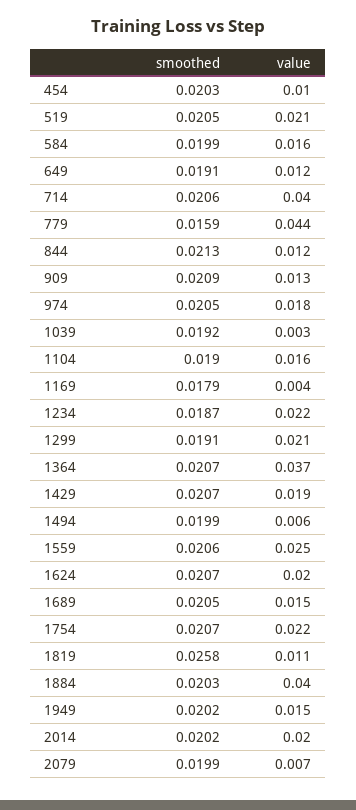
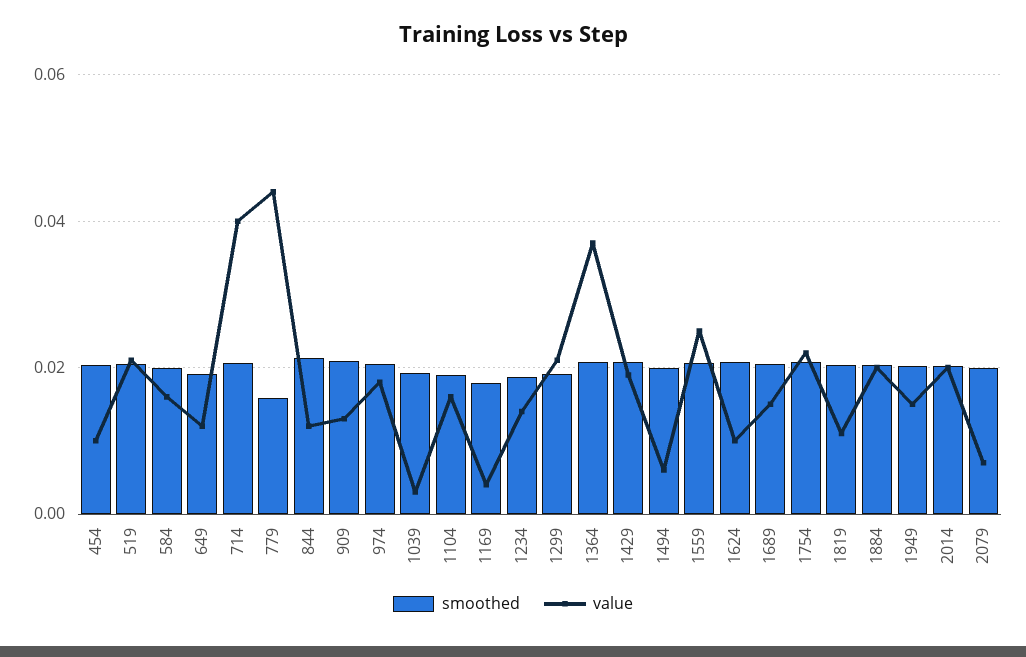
  {
    "smoothed": {
      "454": 0.0203,
      "519": 0.0205,
      "584": 0.0199,
      "649": 0.0191,
      "714": 0.0206,
      "779": 0.0159,
      "844": 0.0213,
      "909": 0.0209,
      "974": 0.0205,
      "1039": 0.0192,
      "1104": 0.019,
      "1169": 0.0179,
      "1234": 0.0187,
      "1299": 0.0191,
      "1364": 0.0207,
      "1429": 0.0207,
      "1494": 0.0199,
      "1559": 0.0206,
      "1624": 0.0207,
      "1689": 0.0205,
      "1754": 0.0207,
-     "1819": 0.0258,
+     "1819": 0.02,
      "1884": 0.0203,
      "1949": 0.0202,
      "2014": 0.0202,
      "2079": 0.0199
    },
    "value": {
      "454": 0.01,
      "519": 0.021,
      "584": 0.016,
      "649": 0.012,
      "714": 0.04,
      "779": 0.044,
      "844": 0.012,
      "909": 0.013,
      "974": 0.018,
      "1039": 0.003,
      "1104": 0.016,
      "1169": 0.004,
-     "1234": 0.022,
+     "1234": 0.014,
      "1299": 0.021,
      "1364": 0.037,
      "1429": 0.019,
      "1494": 0.006,
      "1559": 0.025,
-     "1624": 0.02,
+     "1624": 0.01,
      "1689": 0.015,
      "1754": 0.022,
      "1819": 0.011,
-     "1884": 0.04,
+     "1884": 0.02,
      "1949": 0.015,
      "2014": 0.02,
      "2079": 0.007
    }
  }

